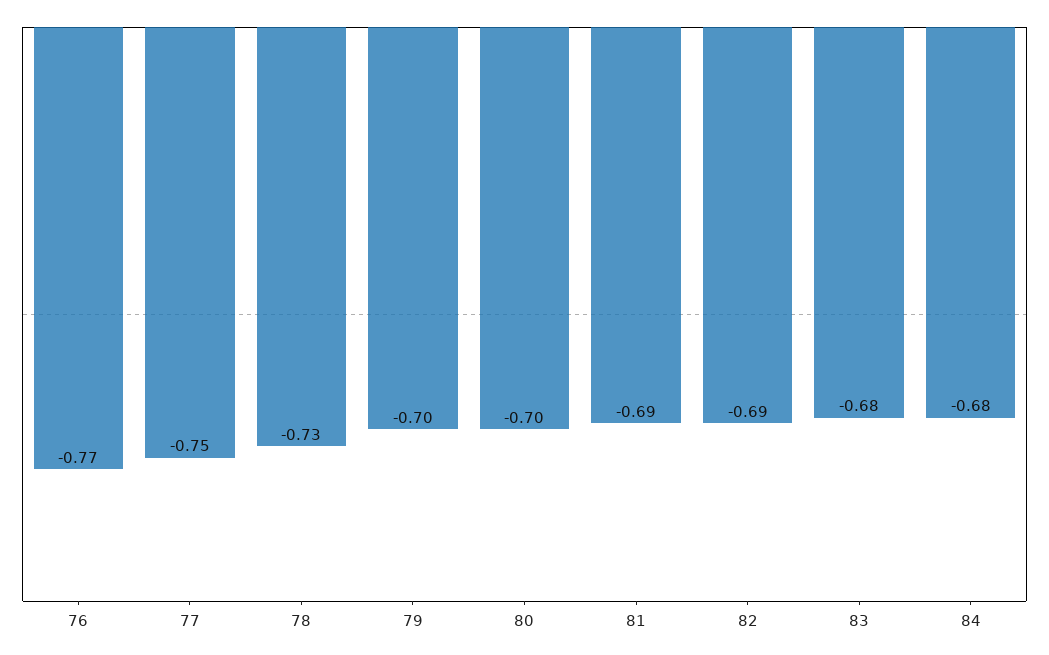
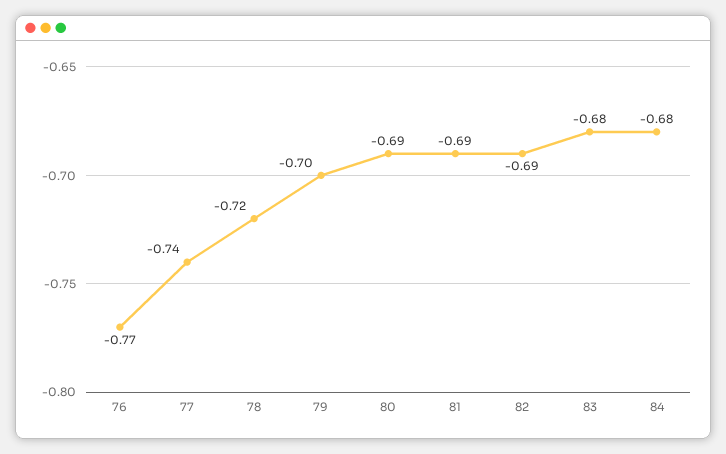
  {
    "76": -0.77,
-   "77": -0.75,
+   "77": -0.74,
-   "78": -0.73,
+   "78": -0.72,
    "79": -0.7,
-   "80": -0.7,
+   "80": -0.69,
    "81": -0.69,
    "82": -0.69,
    "83": -0.68,
    "84": -0.68
  }

